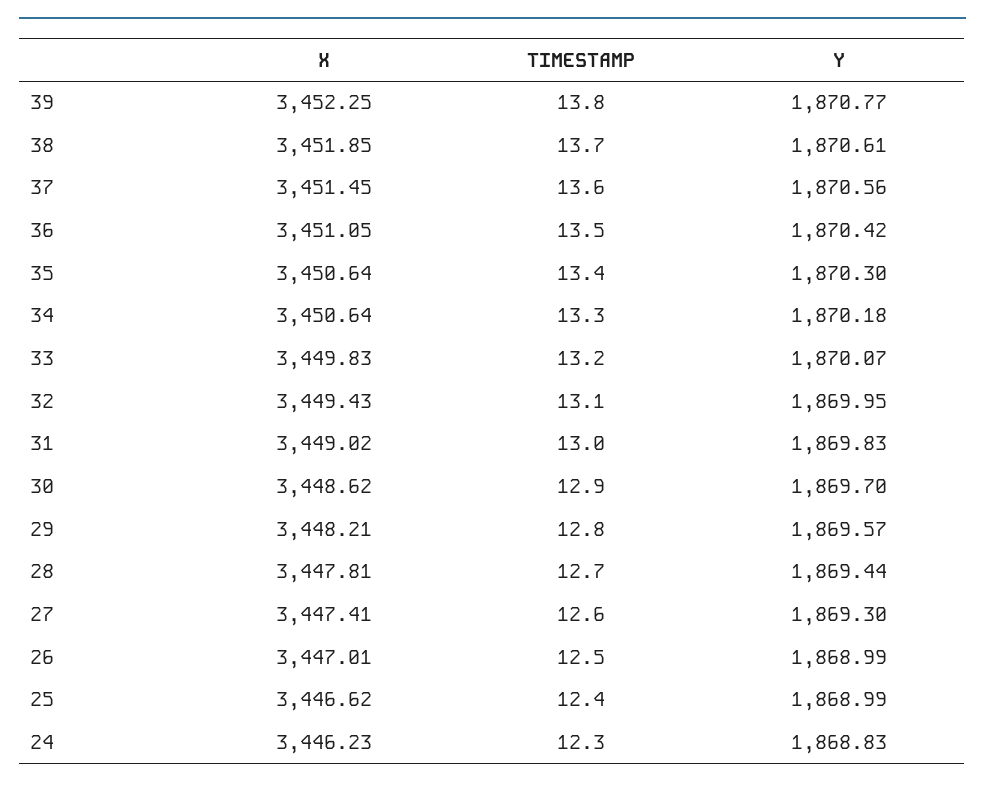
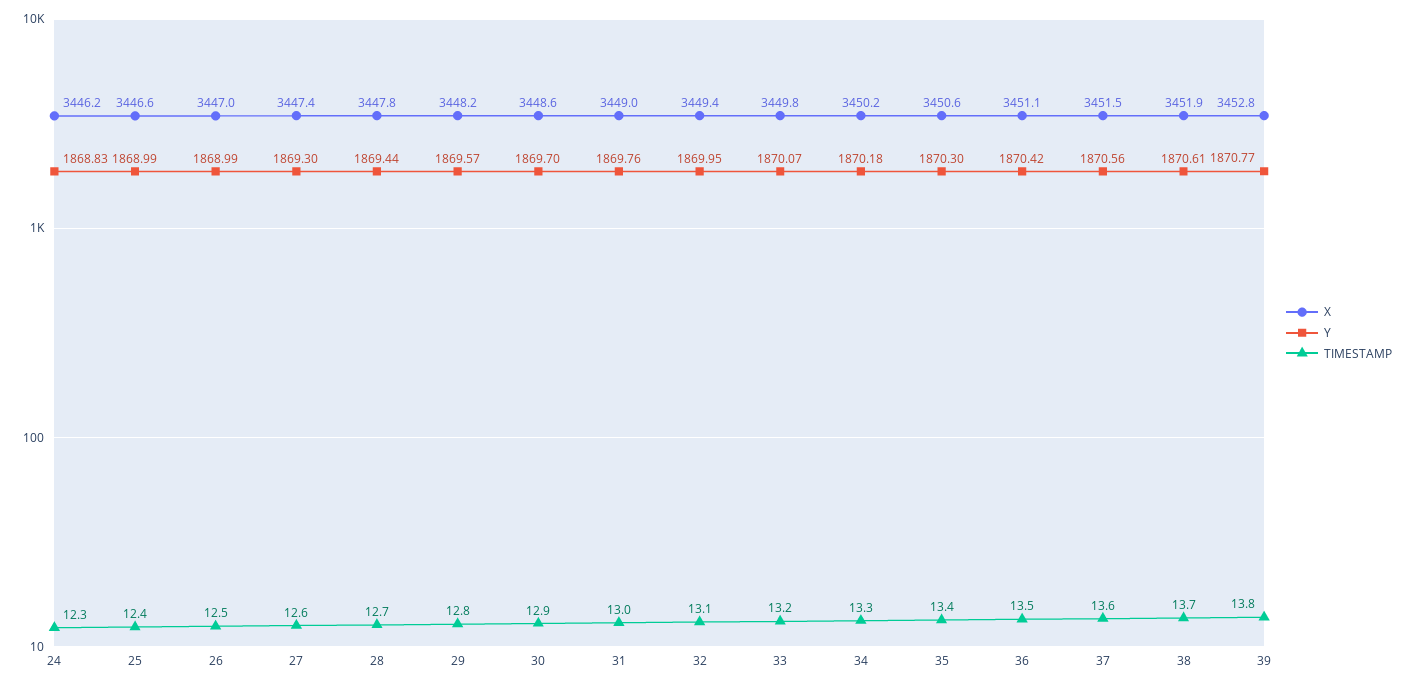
  {
    "X": {
-     "39": 3452.25,
+     "39": 3452.8,
      "38": 3451.85,
      "37": 3451.45,
      "36": 3451.05,
      "35": 3450.64,
-     "34": 3450.64,
+     "34": 3450.2,
      "33": 3449.83,
      "32": 3449.43,
      "31": 3449.02,
      "30": 3448.62,
      "29": 3448.21,
      "28": 3447.81,
      "27": 3447.41,
      "26": 3447.01,
      "25": 3446.62,
      "24": 3446.23
    },
    "TIMESTAMP": {
      "39": 13.8,
      "38": 13.7,
      "37": 13.6,
      "36": 13.5,
      "35": 13.4,
      "34": 13.3,
      "33": 13.2,
      "32": 13.1,
      "31": 13,
      "30": 12.9,
      "29": 12.8,
      "28": 12.7,
      "27": 12.6,
      "26": 12.5,
      "25": 12.4,
      "24": 12.3
    },
    "Y": {
      "39": 1870.77,
      "38": 1870.61,
      "37": 1870.56,
      "36": 1870.42,
      "35": 1870.3,
      "34": 1870.18,
      "33": 1870.07,
      "32": 1869.95,
-     "31": 1869.83,
+     "31": 1869.76,
      "30": 1869.7,
      "29": 1869.57,
      "28": 1869.44,
      "27": 1869.3,
      "26": 1868.99,
      "25": 1868.99,
      "24": 1868.83
    }
  }

